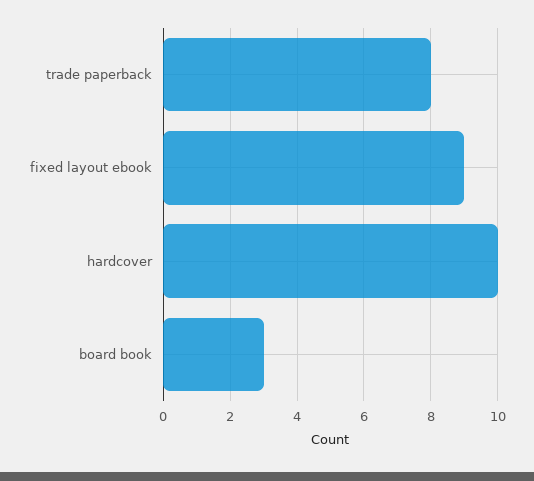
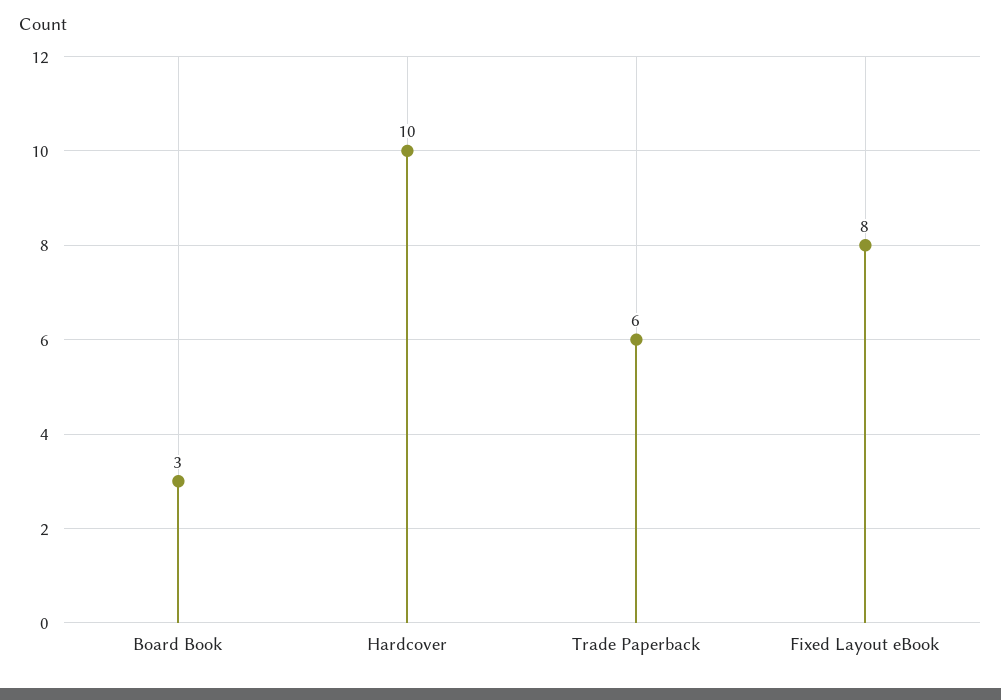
  {
-   "trade paperback": 8,
+   "trade paperback": 6,
-   "fixed layout ebook": 9,
+   "fixed layout ebook": 8,
    "hardcover": 10,
    "board book": 3
  }

